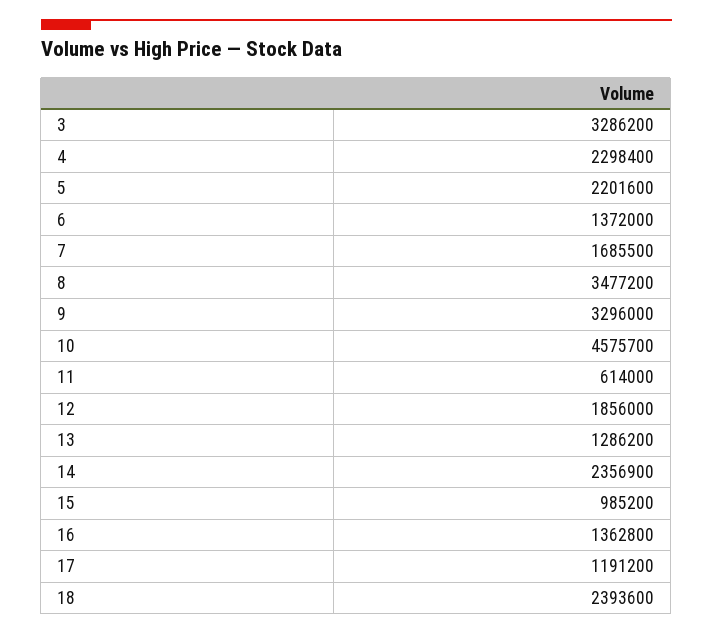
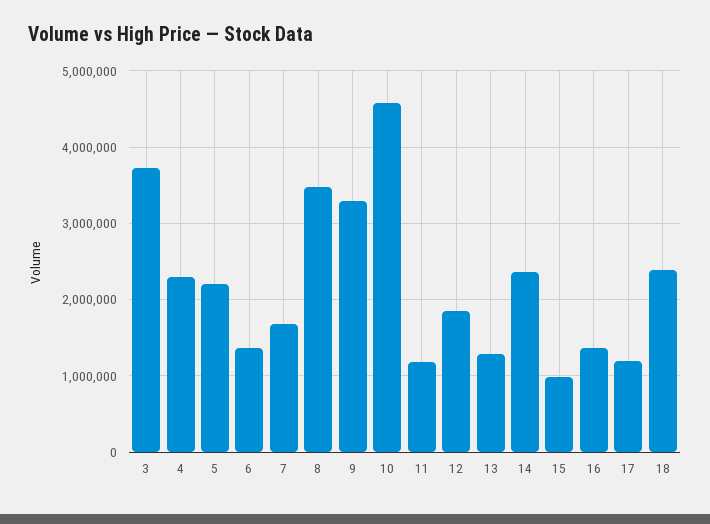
  {
-   "3": 3286200,
+   "3": 3700000,
    "4": 2298400,
    "5": 2201600,
    "6": 1372000,
    "7": 1685500,
    "8": 3477200,
    "9": 3296000,
    "10": 4575700,
-   "11": 614000,
+   "11": 1200000,
    "12": 1856000,
    "13": 1286200,
    "14": 2356900,
    "15": 985200,
    "16": 1362800,
    "17": 1191200,
    "18": 2393600
  }

